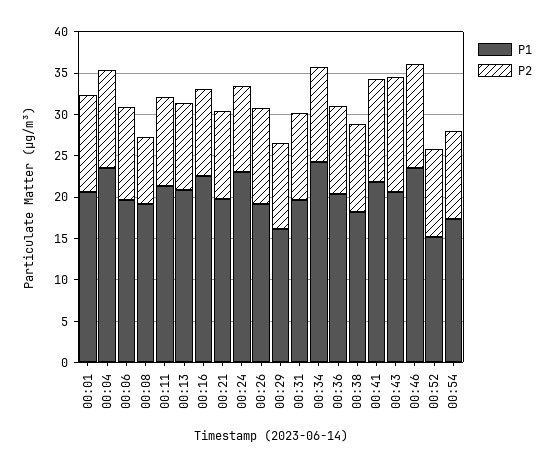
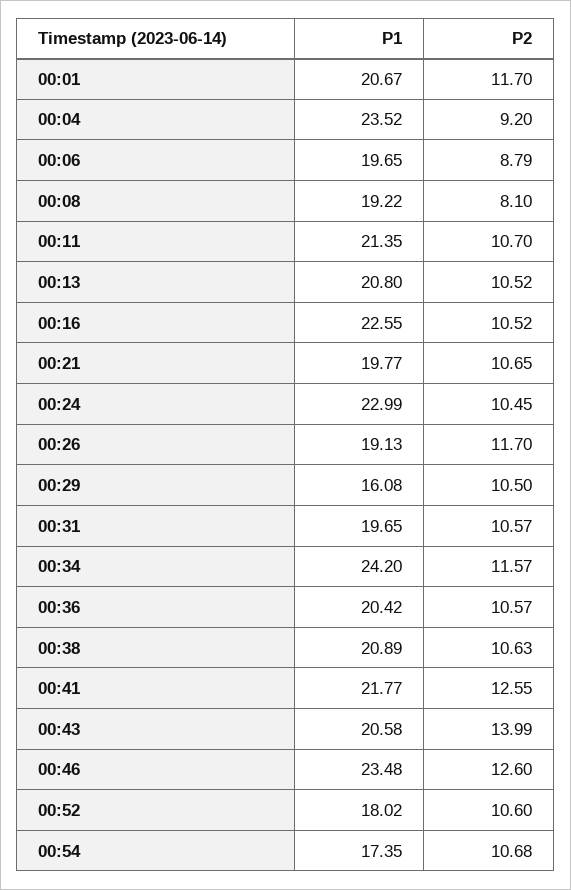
  {
    "P1": {
      "00:01": 20.67,
      "00:04": 23.52,
      "00:06": 19.65,
      "00:08": 19.22,
      "00:11": 21.35,
      "00:13": 20.8,
      "00:16": 22.55,
      "00:21": 19.77,
      "00:24": 22.99,
      "00:26": 19.13,
      "00:29": 16.08,
      "00:31": 19.65,
      "00:34": 24.2,
      "00:36": 20.42,
-     "00:38": 18,
+     "00:38": 20.89,
      "00:41": 21.77,
      "00:43": 20.58,
      "00:46": 23.48,
-     "00:52": 15,
+     "00:52": 18.02,
      "00:54": 17.35
    },
    "P2": {
      "00:01": 11.7,
-     "00:04": 12,
+     "00:04": 9.2,
-     "00:06": 11,
+     "00:06": 8.79,
      "00:08": 8.1,
      "00:11": 10.7,
      "00:13": 10.52,
      "00:16": 10.52,
      "00:21": 10.65,
      "00:24": 10.45,
      "00:26": 11.7,
      "00:29": 10.5,
      "00:31": 10.57,
      "00:34": 11.57,
      "00:36": 10.57,
      "00:38": 10.63,
      "00:41": 12.55,
      "00:43": 13.99,
      "00:46": 12.6,
      "00:52": 10.6,
      "00:54": 10.68
    }
  }

